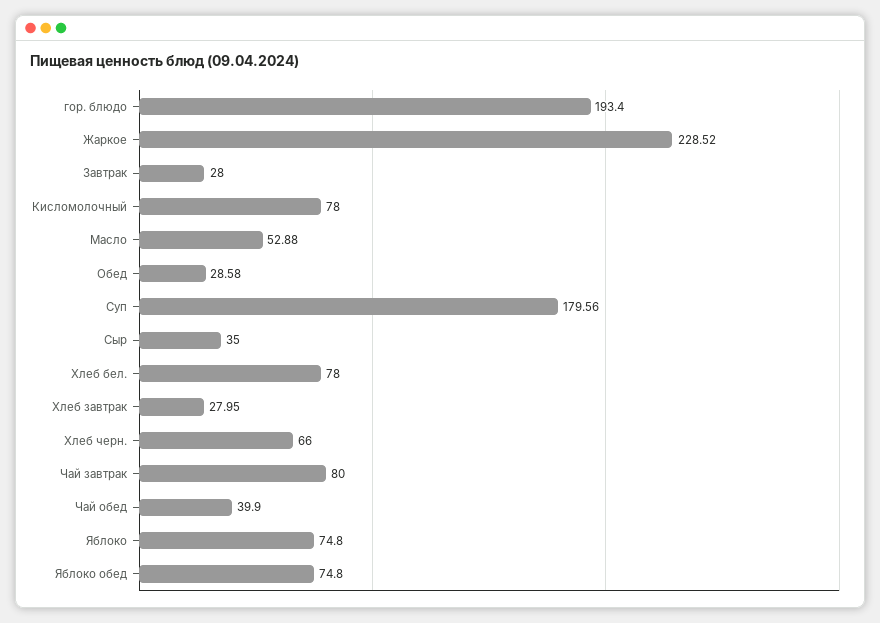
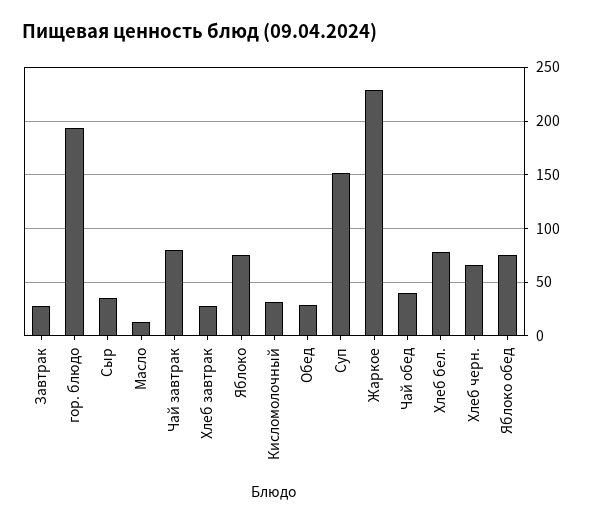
  {
    "гор. блюдо": 193.4,
    "Жаркое": 228.52,
    "Завтрак": 28,
-   "Кисломолочный": 78,
+   "Кисломолочный": 30,
-   "Масло": 52.88,
+   "Масло": 10,
    "Обед": 28.58,
-   "Суп": 179.56,
+   "Суп": 150,
    "Сыр": 35,
    "Хлеб бел.": 78,
    "Хлеб завтрак": 27.95,
    "Хлеб черн.": 66,
    "Чай завтрак": 80,
    "Чай обед": 39.9,
    "Яблоко": 74.8,
    "Яблоко обед": 74.8
  }

